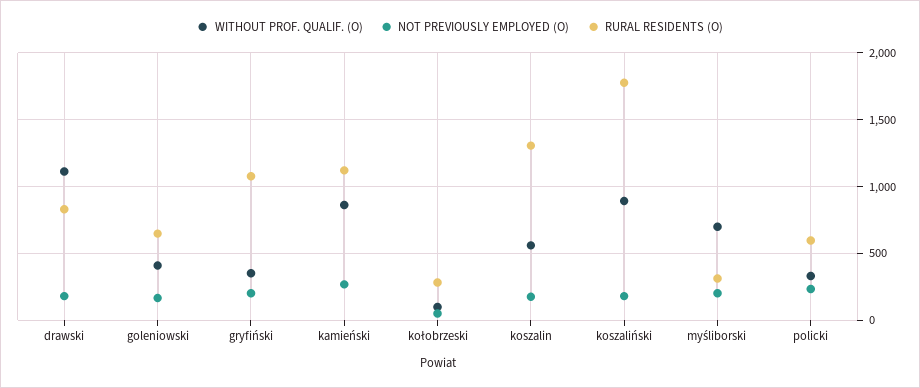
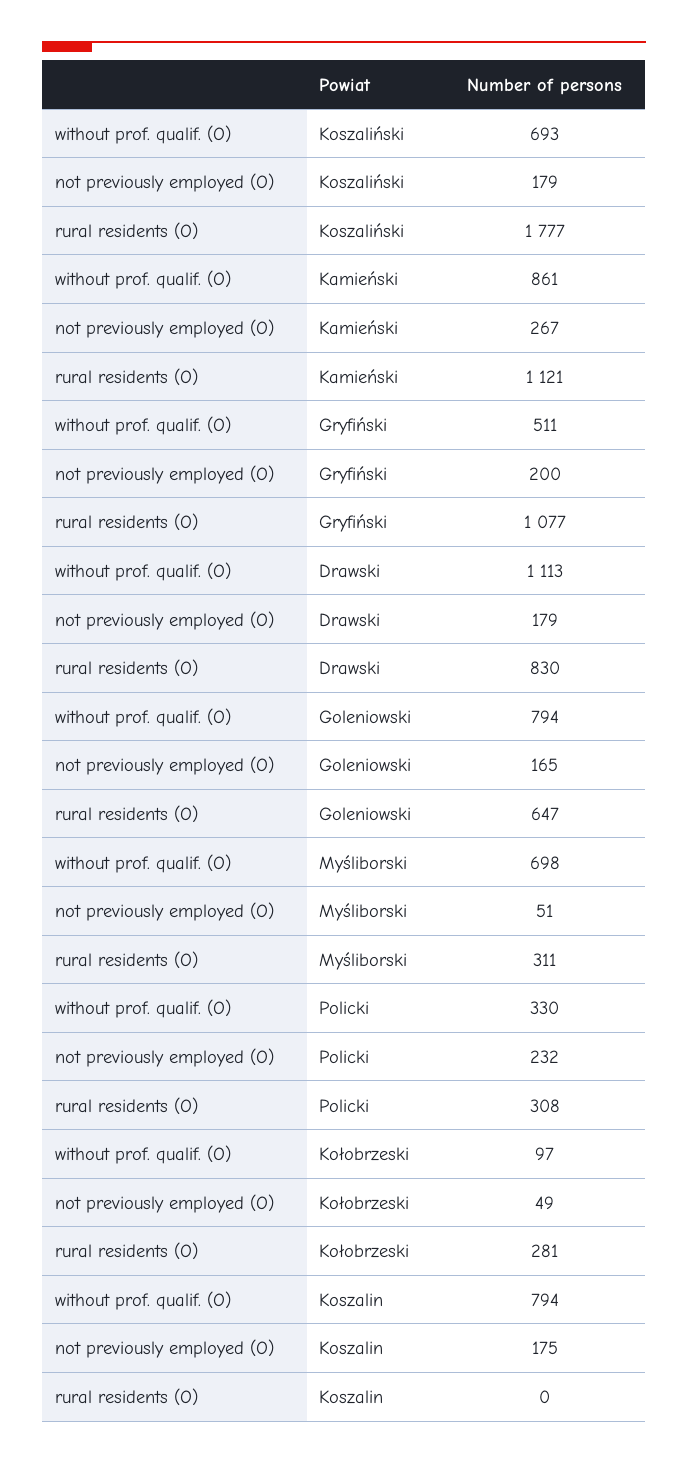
  {
    "WITHOUT PROF. QUALIF. (O)": {
      "drawski": 1113,
-     "goleniowski": 400,
+     "goleniowski": 794,
-     "gryfiński": 350,
+     "gryfiński": 511,
      "kamieński": 861,
      "kołobrzeski": 97,
-     "koszalin": 550,
+     "koszalin": 794,
-     "koszaliński": 900,
+     "koszaliński": 693,
      "myśliborski": 698,
      "policki": 330
    },
    "NOT PREVIOUSLY EMPLOYED (O)": {
      "drawski": 179,
      "goleniowski": 165,
      "gryfiński": 200,
      "kamieński": 267,
      "kołobrzeski": 49,
      "koszalin": 175,
      "koszaliński": 179,
-     "myśliborski": 200,
+     "myśliborski": 51,
      "policki": 232
    },
    "RURAL RESIDENTS (O)": {
      "drawski": 830,
      "goleniowski": 647,
      "gryfiński": 1077,
      "kamieński": 1121,
      "kołobrzeski": 281,
-     "koszalin": 1300,
+     "koszalin": 0,
      "koszaliński": 1777,
      "myśliborski": 311,
-     "policki": 600
+     "policki": 308
    }
  }

